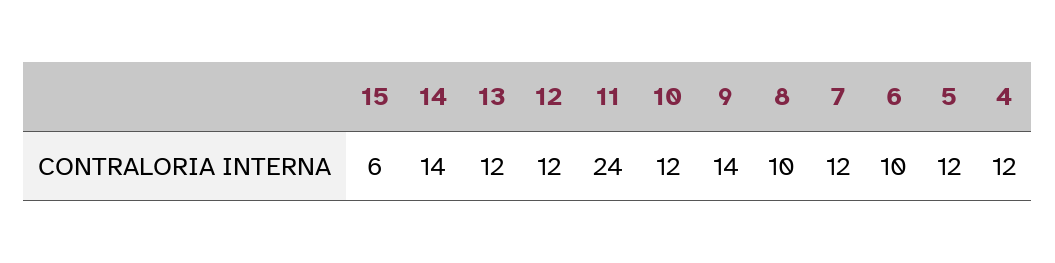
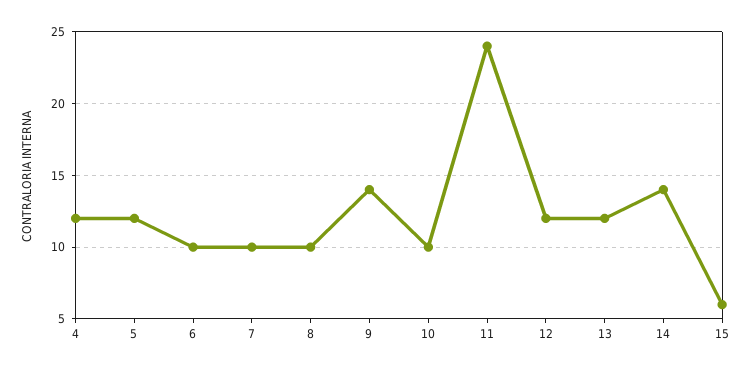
  {
    "15": 6,
    "14": 14,
    "13": 12,
    "12": 12,
    "11": 24,
-   "10": 12,
+   "10": 10,
    "9": 14,
    "8": 10,
-   "7": 12,
+   "7": 10,
    "6": 10,
    "5": 12,
    "4": 12
  }

